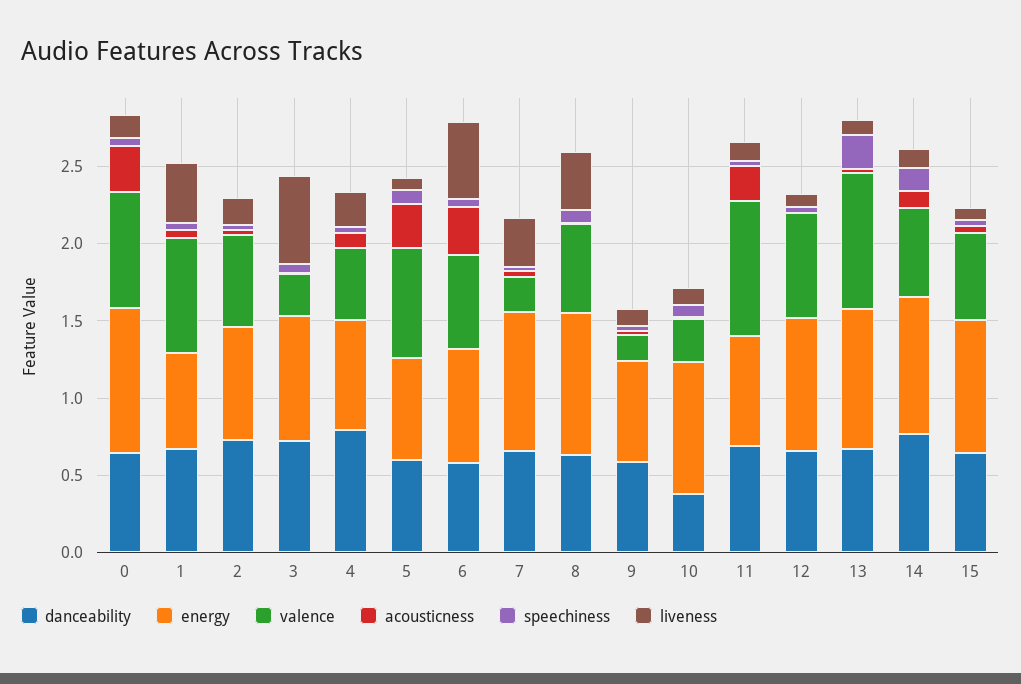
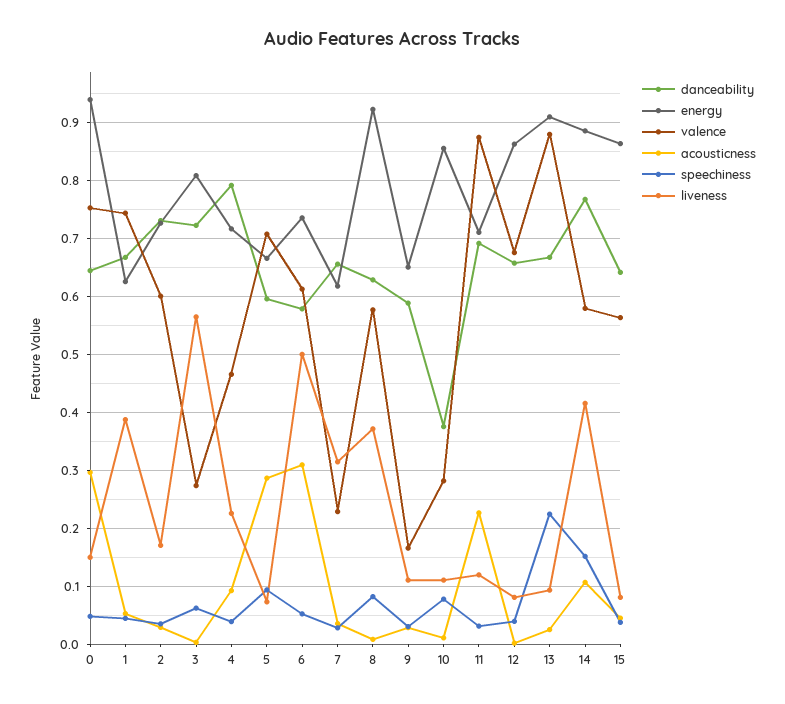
  {
    "danceability": {
      "0": 0.64,
      "1": 0.66,
      "2": 0.74,
      "3": 0.72,
      "4": 0.8,
      "5": 0.6,
      "6": 0.58,
      "7": 0.66,
      "8": 0.62,
      "9": 0.58,
      "10": 0.38,
      "11": 0.7,
      "12": 0.66,
      "13": 0.66,
      "14": 0.76,
      "15": 0.64
    },
    "energy": {
      "0": 0.94,
      "1": 0.62,
      "2": 0.72,
      "3": 0.8,
      "4": 0.72,
      "5": 0.66,
      "6": 0.74,
-     "7": 0.9,
+     "7": 0.62,
      "8": 0.92,
      "9": 0.66,
      "10": 0.86,
      "11": 0.72,
      "12": 0.86,
      "13": 0.92,
      "14": 0.88,
      "15": 0.86
    },
    "valence": {
      "0": 0.76,
      "1": 0.74,
      "2": 0.6,
      "3": 0.28,
      "4": 0.46,
      "5": 0.7,
      "6": 0.62,
      "7": 0.22,
      "8": 0.58,
      "9": 0.16,
      "10": 0.28,
      "11": 0.88,
      "12": 0.68,
      "13": 0.88,
      "14": 0.58,
      "15": 0.56
    },
    "acousticness": {
      "0": 0.3,
      "1": 0.06,
      "2": 0.02,
      "3": 0,
      "4": 0.1,
      "5": 0.28,
      "6": 0.32,
      "7": 0.04,
      "8": 0,
      "9": 0.02,
      "10": 0.02,
      "11": 0.22,
      "12": 0,
      "13": 0.02,
      "14": 0.1,
      "15": 0.04
    },
    "speechiness": {
      "0": 0.04,
      "1": 0.04,
      "2": 0.04,
      "3": 0.06,
      "4": 0.04,
      "5": 0.1,
      "6": 0.06,
      "7": 0.02,
      "8": 0.08,
      "9": 0.04,
      "10": 0.08,
      "11": 0.04,
      "12": 0.04,
      "13": 0.22,
      "14": 0.16,
      "15": 0.04
    },
    "liveness": {
      "0": 0.16,
      "1": 0.38,
      "2": 0.18,
      "3": 0.56,
      "4": 0.22,
      "5": 0.08,
      "6": 0.5,
      "7": 0.32,
      "8": 0.38,
      "9": 0.12,
      "10": 0.12,
      "11": 0.12,
      "12": 0.08,
      "13": 0.1,
-     "14": 0.1,
+     "14": 0.42,
      "15": 0.08
    }
  }

